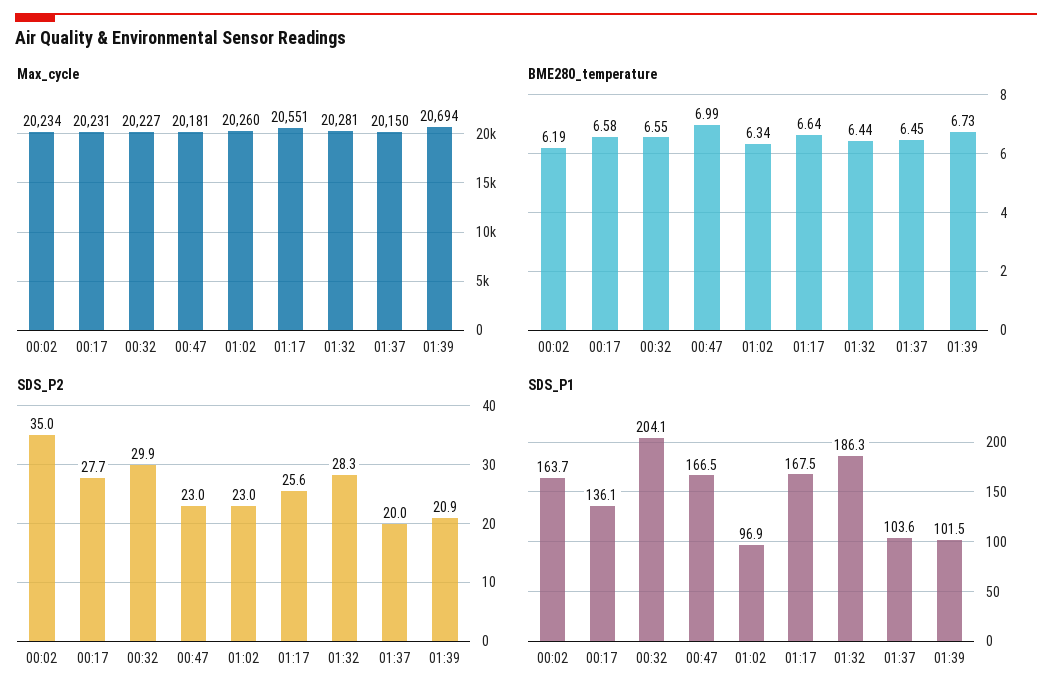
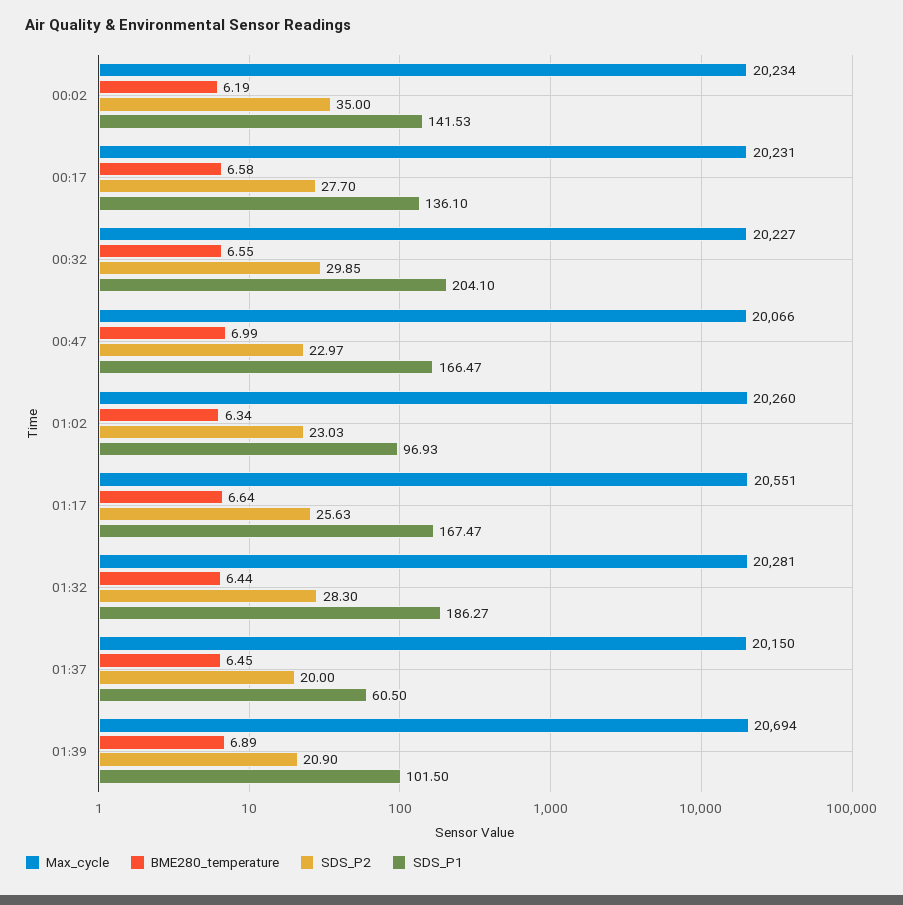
  {
    "Max_cycle": {
      "00:02": 20234,
      "00:17": 20231,
      "00:32": 20227,
-     "00:47": 20181,
+     "00:47": 20066,
      "01:02": 20260,
      "01:17": 20551,
      "01:32": 20281,
      "01:37": 20150,
      "01:39": 20694
    },
    "BME280_temperature": {
      "00:02": 6.19,
      "00:17": 6.58,
      "00:32": 6.55,
      "00:47": 6.99,
      "01:02": 6.34,
      "01:17": 6.64,
      "01:32": 6.44,
      "01:37": 6.45,
-     "01:39": 6.73
+     "01:39": 6.89
    },
    "SDS_P2": {
      "00:02": 35,
      "00:17": 27.7,
      "00:32": 29.85,
      "00:47": 22.97,
      "01:02": 23.03,
      "01:17": 25.63,
      "01:32": 28.3,
      "01:37": 20,
      "01:39": 20.9
    },
    "SDS_P1": {
-     "00:02": 163.7,
+     "00:02": 141.53,
      "00:17": 136.1,
      "00:32": 204.1,
      "00:47": 166.47,
      "01:02": 96.93,
      "01:17": 167.47,
      "01:32": 186.27,
-     "01:37": 103.6,
+     "01:37": 60.5,
      "01:39": 101.5
    }
  }

